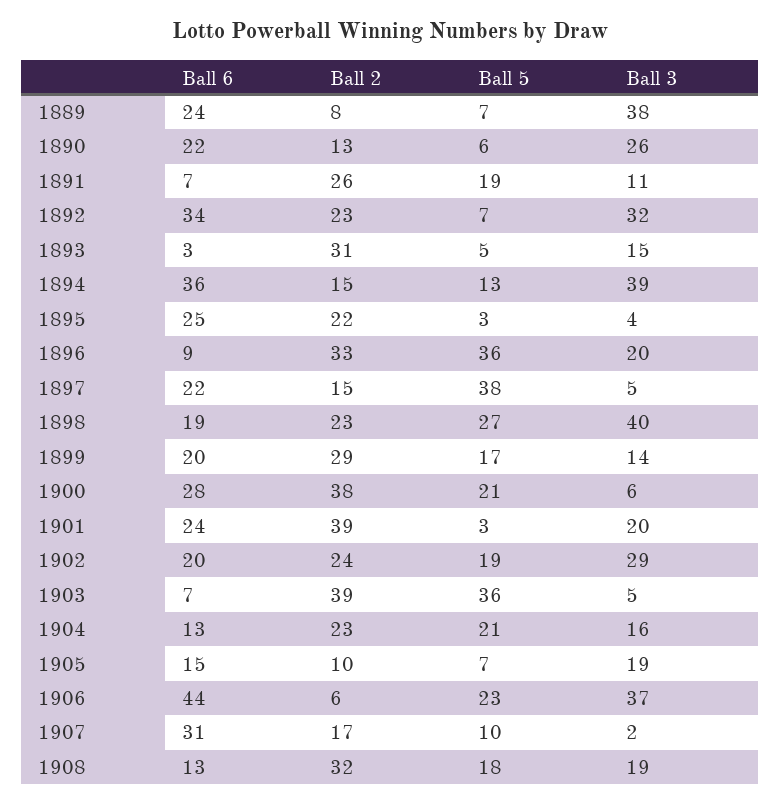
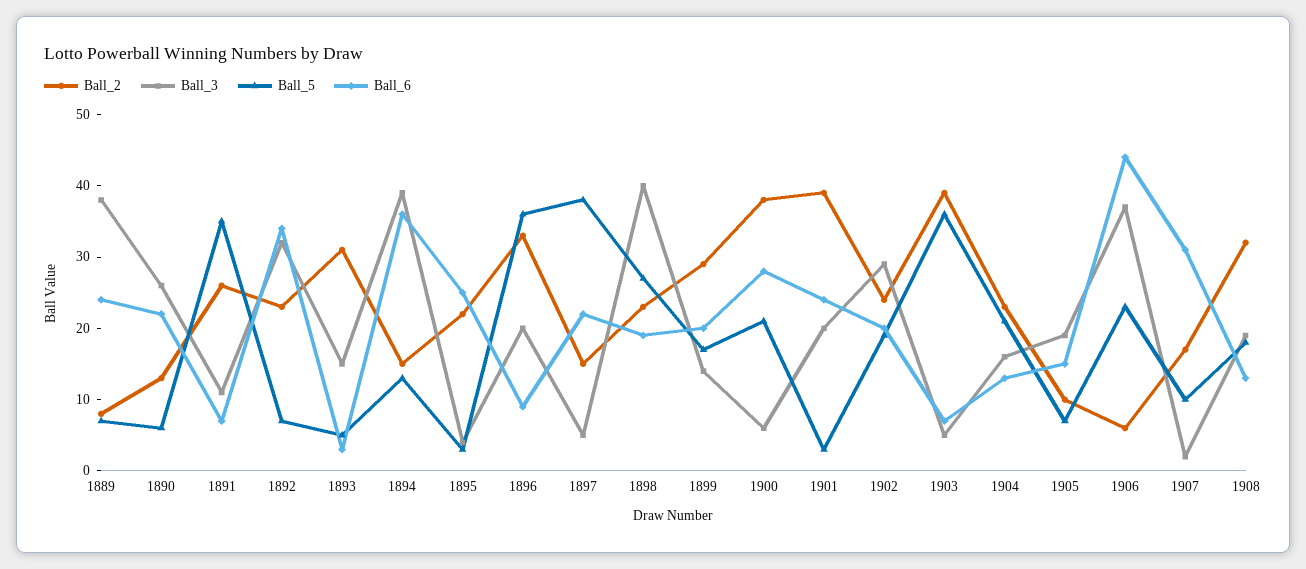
  {
    "Ball 6": {
      "1889": 24,
      "1890": 22,
      "1891": 7,
      "1892": 34,
      "1893": 3,
      "1894": 36,
      "1895": 25,
      "1896": 9,
      "1897": 22,
      "1898": 19,
      "1899": 20,
      "1900": 28,
      "1901": 24,
      "1902": 20,
      "1903": 7,
      "1904": 13,
      "1905": 15,
      "1906": 44,
      "1907": 31,
      "1908": 13
    },
    "Ball 2": {
      "1889": 8,
      "1890": 13,
      "1891": 26,
      "1892": 23,
      "1893": 31,
      "1894": 15,
      "1895": 22,
      "1896": 33,
      "1897": 15,
      "1898": 23,
      "1899": 29,
      "1900": 38,
      "1901": 39,
      "1902": 24,
      "1903": 39,
      "1904": 23,
      "1905": 10,
      "1906": 6,
      "1907": 17,
      "1908": 32
    },
    "Ball 5": {
      "1889": 7,
      "1890": 6,
-     "1891": 19,
+     "1891": 35,
      "1892": 7,
      "1893": 5,
      "1894": 13,
      "1895": 3,
      "1896": 36,
      "1897": 38,
      "1898": 27,
      "1899": 17,
      "1900": 21,
      "1901": 3,
      "1902": 19,
      "1903": 36,
      "1904": 21,
      "1905": 7,
      "1906": 23,
      "1907": 10,
      "1908": 18
    },
    "Ball 3": {
      "1889": 38,
      "1890": 26,
      "1891": 11,
      "1892": 32,
      "1893": 15,
      "1894": 39,
      "1895": 4,
      "1896": 20,
      "1897": 5,
      "1898": 40,
      "1899": 14,
      "1900": 6,
      "1901": 20,
      "1902": 29,
      "1903": 5,
      "1904": 16,
      "1905": 19,
      "1906": 37,
      "1907": 2,
      "1908": 19
    }
  }

